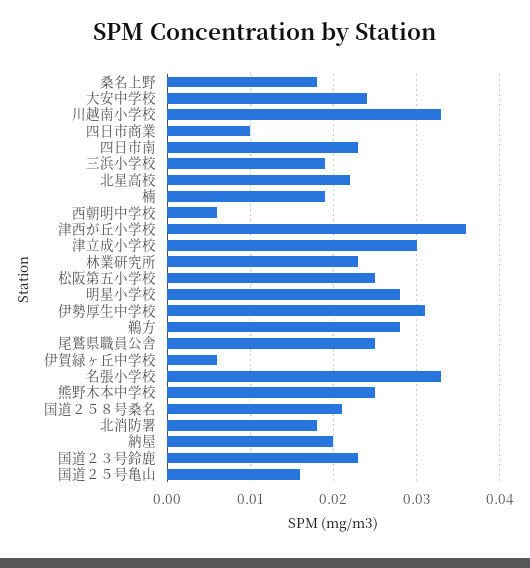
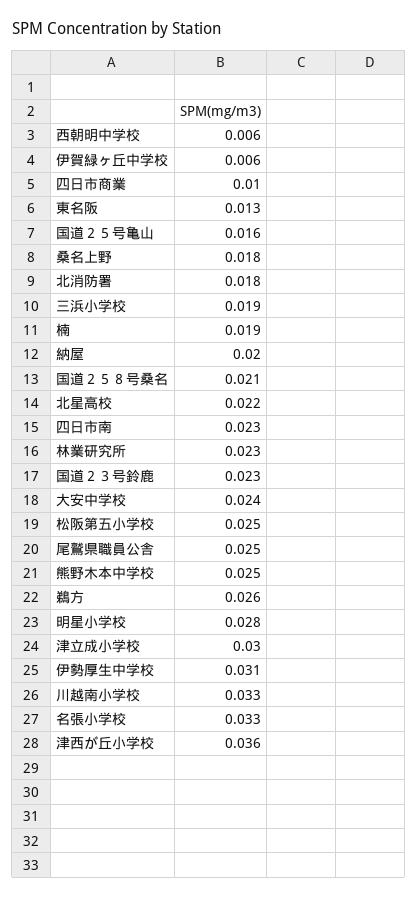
  {
    "桑名上野": 0.018,
    "大安中学校": 0.024,
    "川越南小学校": 0.033,
    "四日市商業": 0.01,
    "四日市南": 0.023,
    "三浜小学校": 0.019,
    "北星高校": 0.022,
    "楠": 0.019,
    "西朝明中学校": 0.006,
    "津西が丘小学校": 0.036,
    "津立成小学校": 0.03,
    "林業研究所": 0.023,
    "松阪第五小学校": 0.025,
    "明星小学校": 0.028,
    "伊勢厚生中学校": 0.031,
-   "鵜方": 0.028,
+   "鵜方": 0.026,
    "尾鷲県職員公舎": 0.025,
    "伊賀緑ヶ丘中学校": 0.006,
    "名張小学校": 0.033,
    "熊野木本中学校": 0.025,
    "国道２５８号桑名": 0.021,
    "北消防署": 0.018,
    "納屋": 0.02,
    "国道２３号鈴鹿": 0.023,
-   "国道２５号亀山": 0.016
+   "国道２５号亀山": 0.016,
+   "東名阪": 0.013
  }

